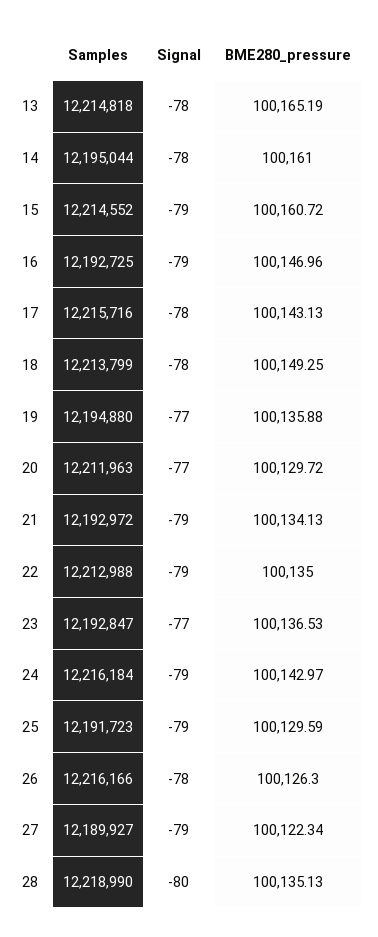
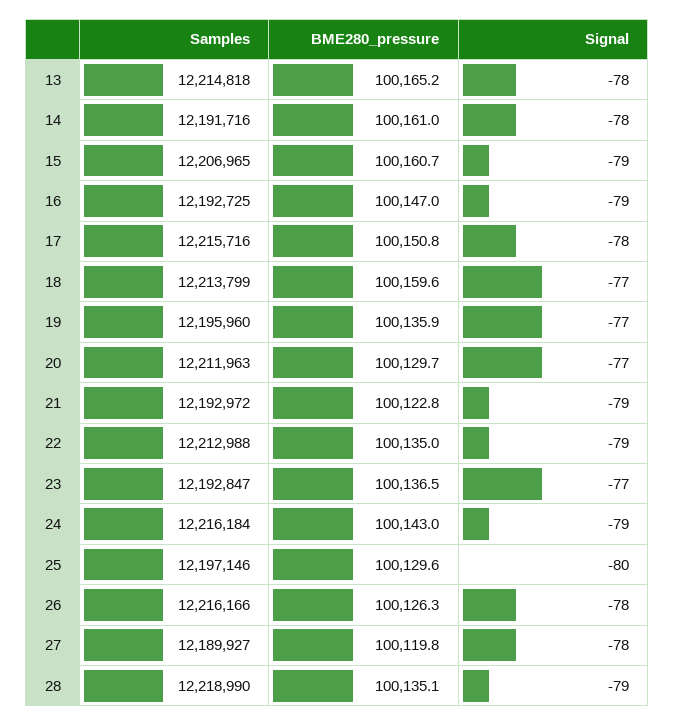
  {
    "Samples": {
      "13": 12214818,
-     "14": 12195044,
+     "14": 12191716,
-     "15": 12214552,
+     "15": 12206965,
      "16": 12192725,
      "17": 12215716,
      "18": 12213799,
-     "19": 12194880,
+     "19": 12195960,
      "20": 12211963,
      "21": 12192972,
      "22": 12212988,
      "23": 12192847,
      "24": 12216184,
-     "25": 12191723,
+     "25": 12197146,
      "26": 12216166,
      "27": 12189927,
      "28": 12218990
    },
    "Signal": {
      "13": -78,
      "14": -78,
      "15": -79,
      "16": -79,
      "17": -78,
-     "18": -78,
+     "18": -77,
      "19": -77,
      "20": -77,
      "21": -79,
      "22": -79,
      "23": -77,
      "24": -79,
-     "25": -79,
+     "25": -80,
      "26": -78,
-     "27": -79,
+     "27": -78,
-     "28": -80
+     "28": -79
    },
    "BME280_pressure": {
      "13": 100165.19,
      "14": 100161,
      "15": 100160.72,
      "16": 100146.96,
-     "17": 100143.13,
+     "17": 100150.8,
-     "18": 100149.25,
+     "18": 100159.6,
      "19": 100135.88,
      "20": 100129.72,
-     "21": 100134.13,
+     "21": 100122.8,
      "22": 100135,
      "23": 100136.53,
      "24": 100142.97,
      "25": 100129.59,
      "26": 100126.3,
-     "27": 100122.34,
+     "27": 100119.8,
      "28": 100135.13
    }
  }

